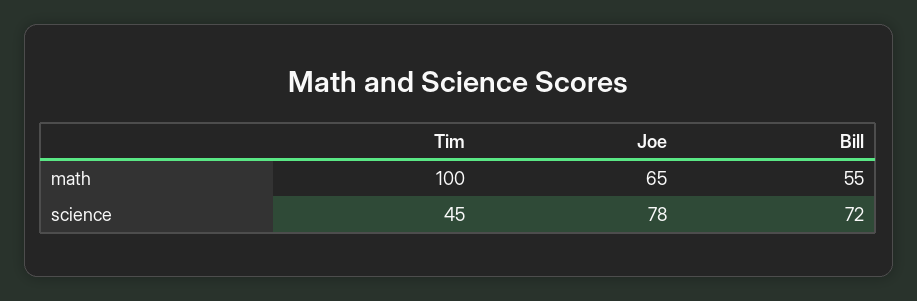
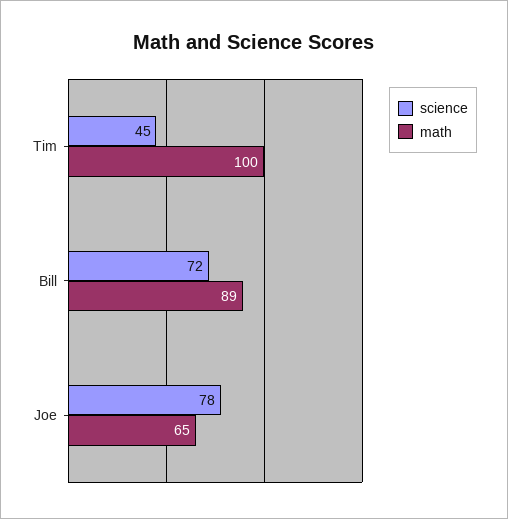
  {
    "math": {
      "Tim": 100,
      "Joe": 65,
-     "Bill": 55
+     "Bill": 89
    },
    "science": {
      "Tim": 45,
      "Joe": 78,
      "Bill": 72
    }
  }

